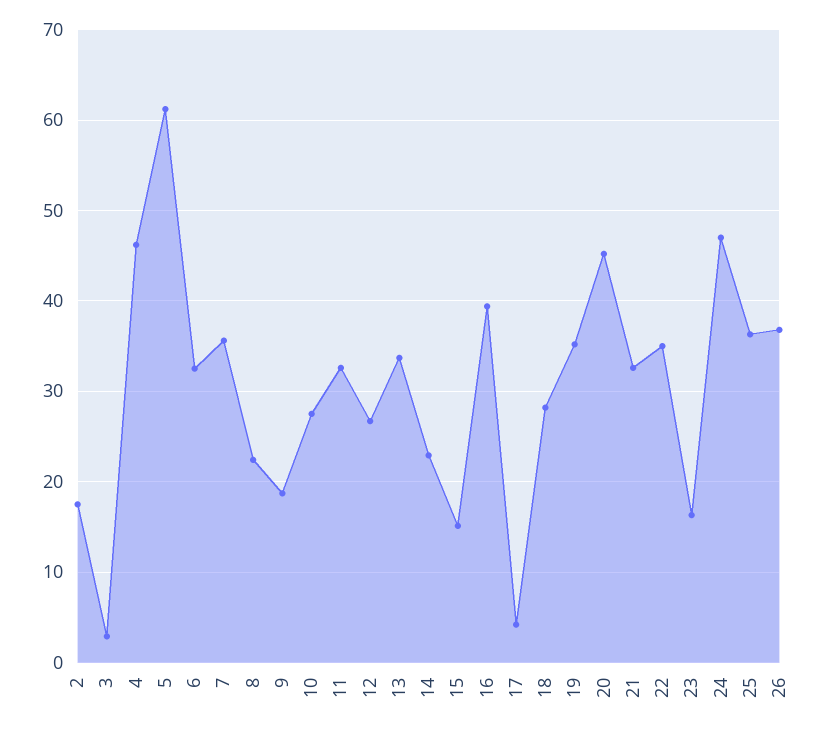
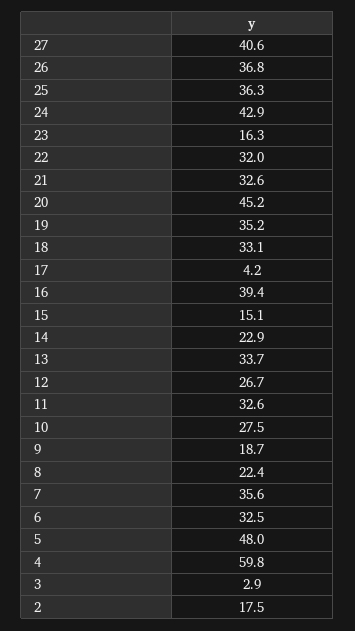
  {
    "2": 17.5,
    "3": 2.9,
-   "4": 46,
+   "4": 59.8,
-   "5": 61,
+   "5": 48,
    "6": 32.5,
    "7": 35.6,
    "8": 22.4,
    "9": 18.7,
    "10": 27.5,
    "11": 32.6,
    "12": 26.7,
    "13": 33.7,
    "14": 22.9,
    "15": 15.1,
    "16": 39.4,
    "17": 4.2,
-   "18": 28,
+   "18": 33.1,
    "19": 35.2,
    "20": 45.2,
    "21": 32.6,
-   "22": 35,
+   "22": 32,
    "23": 16.3,
-   "24": 47,
+   "24": 42.9,
    "25": 36.3,
-   "26": 36.8
+   "26": 36.8,
+   "27": 40.6
  }

